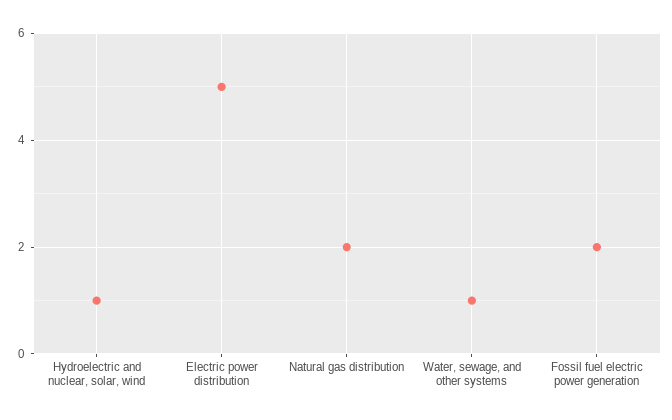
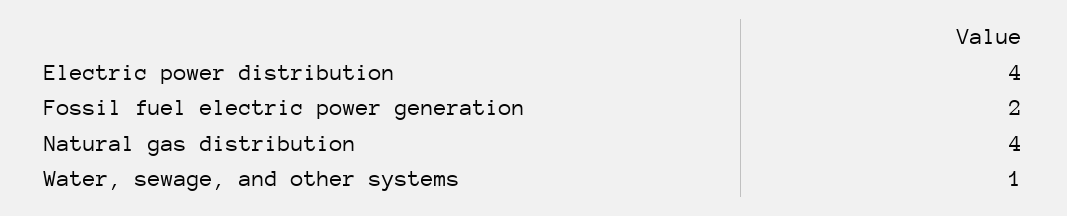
  {
-   "Hydroelectric and nuclear, solar, wind": 1,
-   "Electric power distribution": 5,
+   "Electric power distribution": 4,
-   "Natural gas distribution": 2,
+   "Natural gas distribution": 4,
    "Water, sewage, and other systems": 1,
    "Fossil fuel electric power generation": 2
  }

